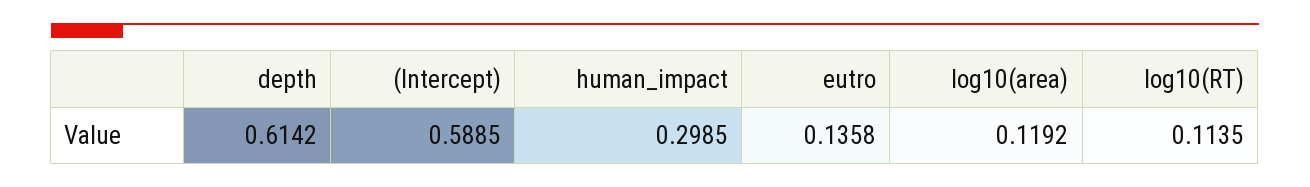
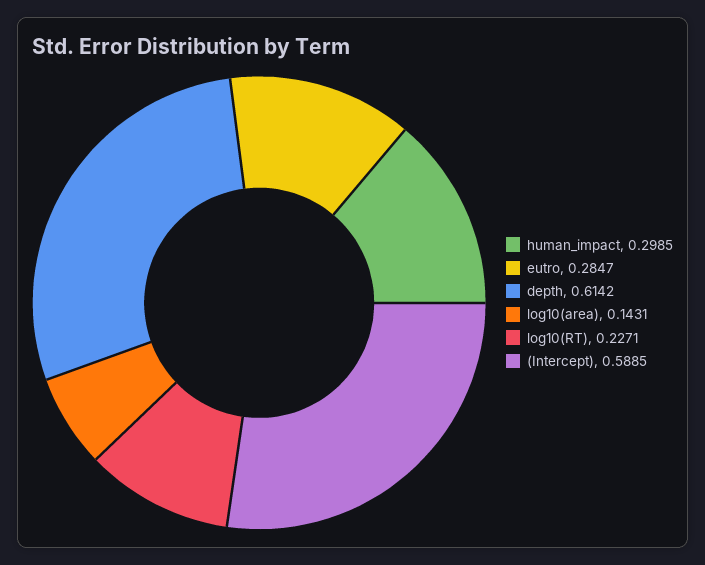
  {
    "depth": 0.6142,
    "(Intercept)": 0.5885,
    "human_impact": 0.2985,
-   "eutro": 0.1358,
+   "eutro": 0.2847,
-   "log10(area)": 0.1192,
+   "log10(area)": 0.1431,
-   "log10(RT)": 0.1135
+   "log10(RT)": 0.2271
  }

